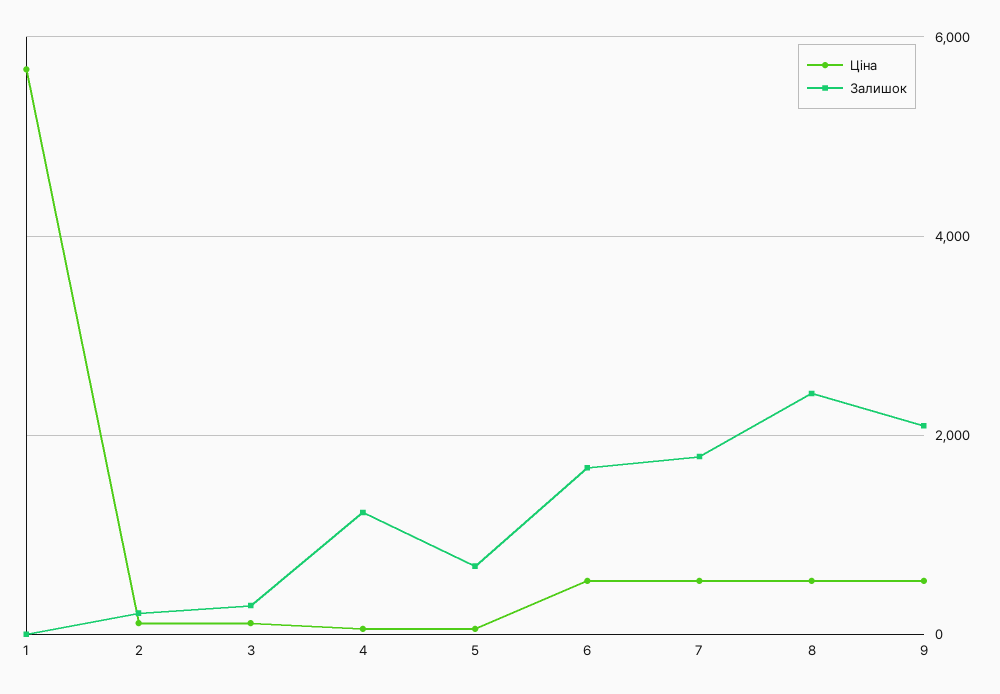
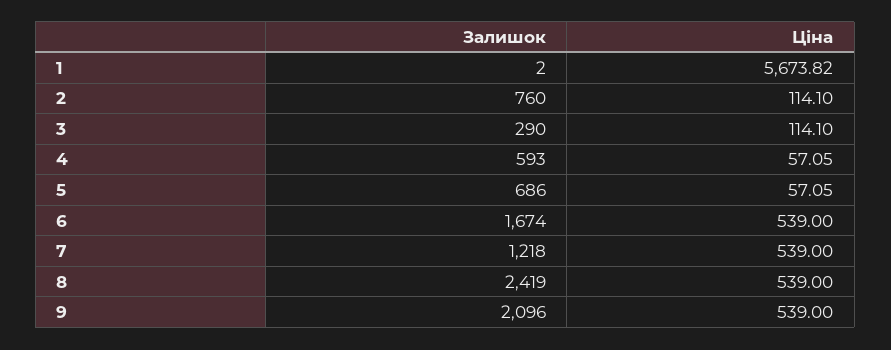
  {
    "Ціна": {
      "1": 5673.82,
      "2": 114.1,
      "3": 114.1,
      "4": 57.05,
      "5": 57.05,
      "6": 539,
      "7": 539,
      "8": 539,
      "9": 539
    },
    "Залишок": {
      "1": 2,
-     "2": 200,
+     "2": 760,
      "3": 290,
-     "4": 1200,
+     "4": 593,
      "5": 686,
      "6": 1674,
-     "7": 1800,
+     "7": 1218,
      "8": 2419,
      "9": 2096
    }
  }

